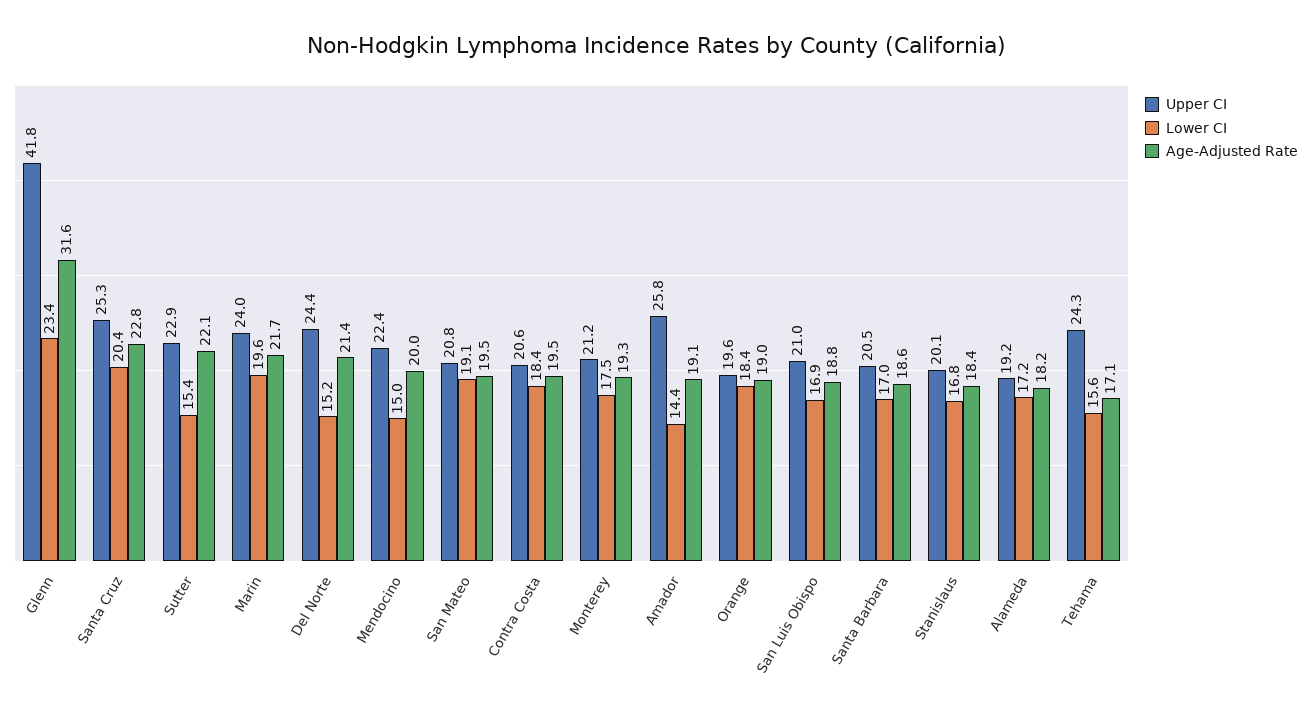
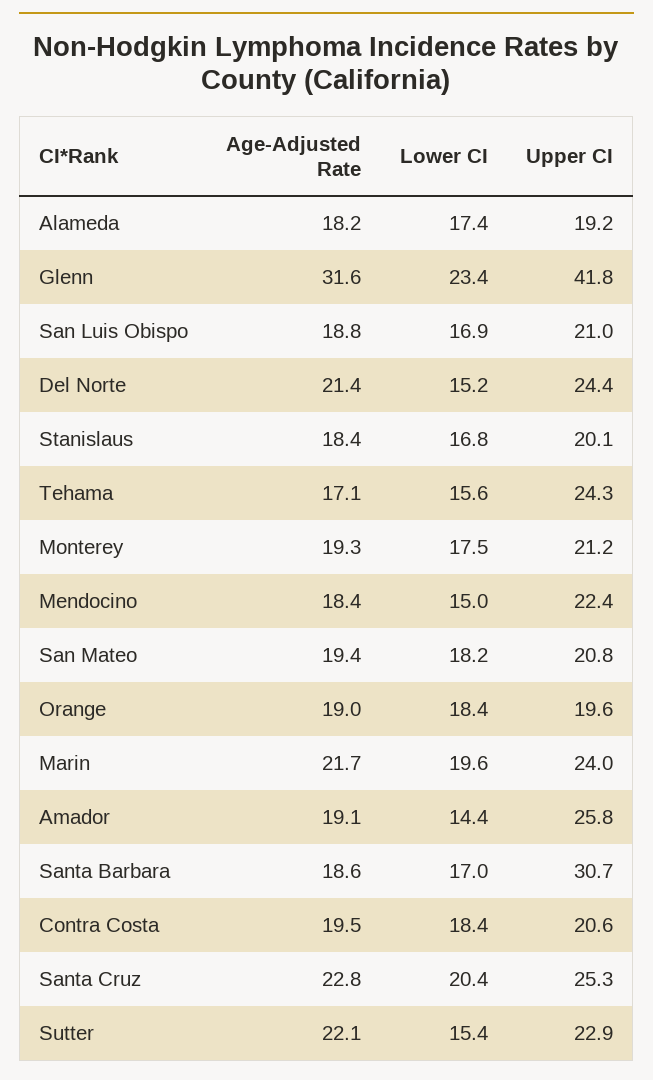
  {
    "Upper CI": {
      "Glenn": 41.8,
      "Santa Cruz": 25.3,
      "Sutter": 22.9,
      "Marin": 24,
      "Del Norte": 24.4,
      "Mendocino": 22.4,
      "San Mateo": 20.8,
      "Contra Costa": 20.6,
      "Monterey": 21.2,
      "Amador": 25.8,
      "Orange": 19.6,
      "San Luis Obispo": 21,
-     "Santa Barbara": 20.5,
+     "Santa Barbara": 30.7,
      "Stanislaus": 20.1,
      "Alameda": 19.2,
      "Tehama": 24.3
    },
    "Lower CI": {
      "Glenn": 23.4,
      "Santa Cruz": 20.4,
      "Sutter": 15.4,
      "Marin": 19.6,
      "Del Norte": 15.2,
      "Mendocino": 15,
-     "San Mateo": 19.1,
+     "San Mateo": 18.2,
      "Contra Costa": 18.4,
      "Monterey": 17.5,
      "Amador": 14.4,
      "Orange": 18.4,
      "San Luis Obispo": 16.9,
      "Santa Barbara": 17,
      "Stanislaus": 16.8,
-     "Alameda": 17.2,
+     "Alameda": 17.4,
      "Tehama": 15.6
    },
    "Age-Adjusted Rate": {
      "Glenn": 31.6,
      "Santa Cruz": 22.8,
      "Sutter": 22.1,
      "Marin": 21.7,
      "Del Norte": 21.4,
-     "Mendocino": 20,
+     "Mendocino": 18.4,
-     "San Mateo": 19.5,
+     "San Mateo": 19.4,
      "Contra Costa": 19.5,
      "Monterey": 19.3,
      "Amador": 19.1,
      "Orange": 19,
      "San Luis Obispo": 18.8,
      "Santa Barbara": 18.6,
      "Stanislaus": 18.4,
      "Alameda": 18.2,
      "Tehama": 17.1
    }
  }

